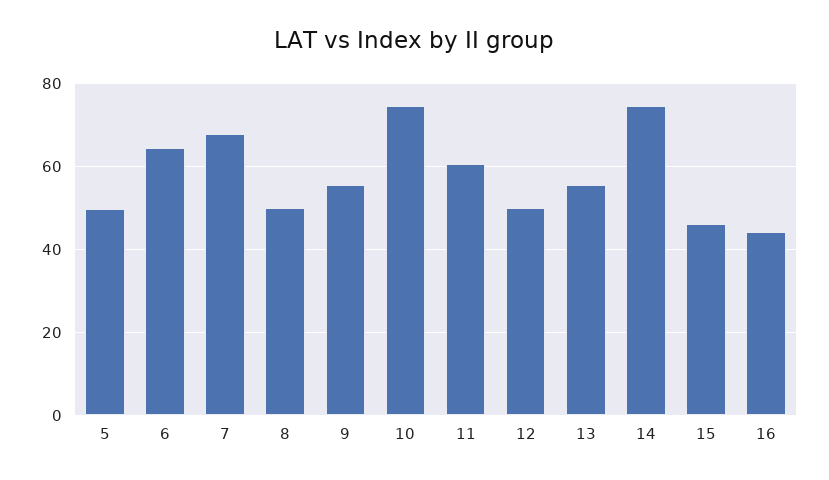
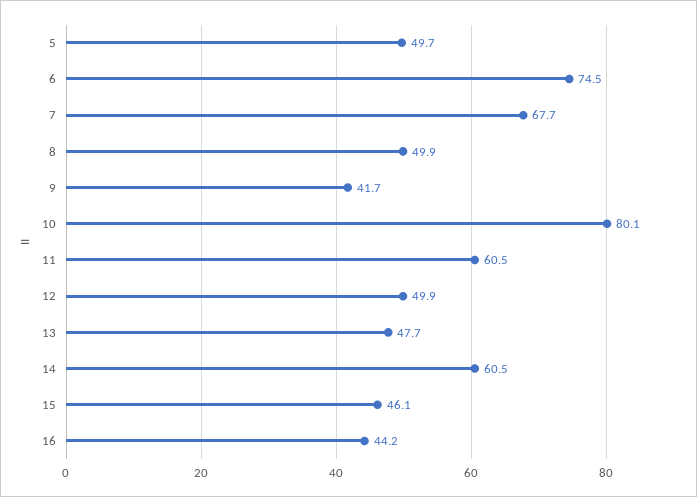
  {
    "5": 49.7,
-   "6": 64,
+   "6": 74.5,
    "7": 67.7,
    "8": 49.9,
-   "9": 56,
+   "9": 41.7,
-   "10": 74,
+   "10": 80.1,
    "11": 60.5,
    "12": 49.9,
-   "13": 56,
+   "13": 47.7,
-   "14": 74,
+   "14": 60.5,
    "15": 46.1,
    "16": 44.2
  }

